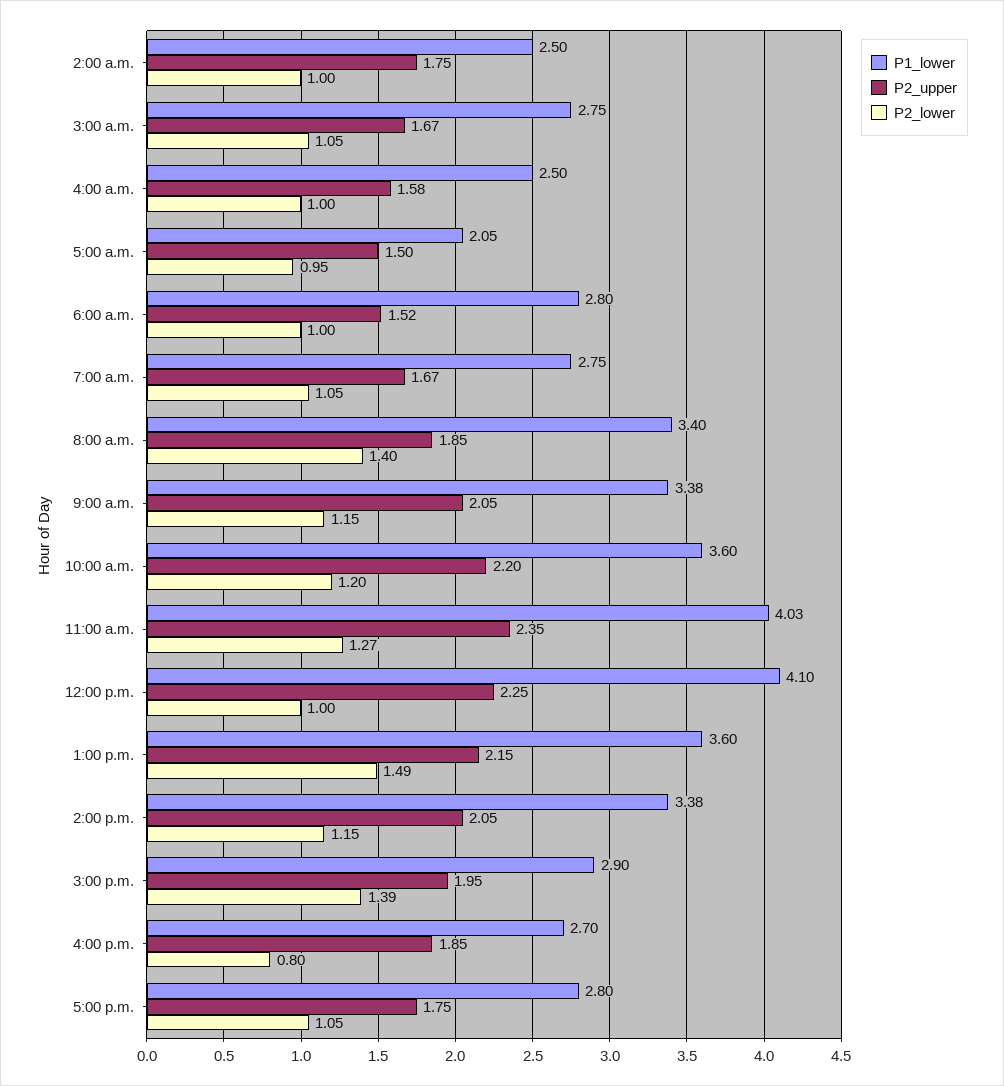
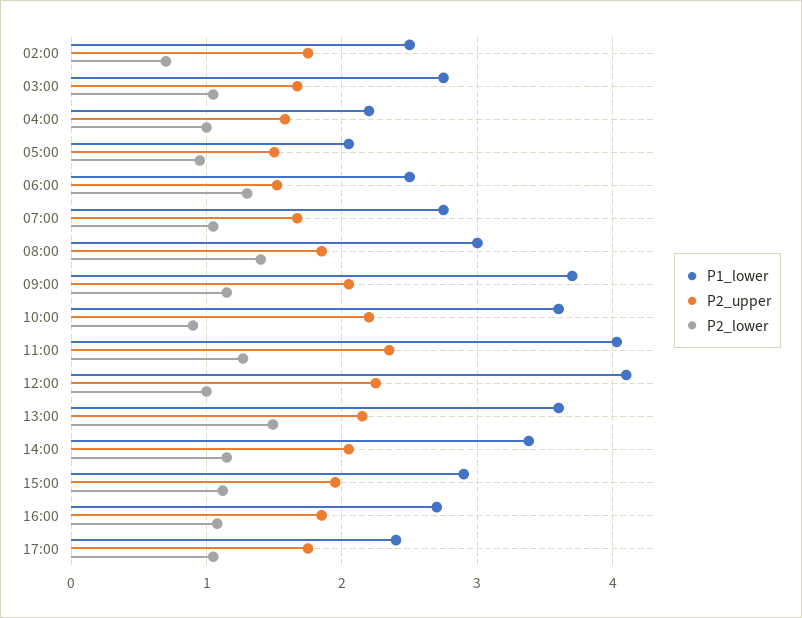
  {
    "P1_lower": {
      "2:00 a.m.": 2.5,
      "3:00 a.m.": 2.75,
-     "4:00 a.m.": 2.5,
+     "4:00 a.m.": 2.2,
      "5:00 a.m.": 2.05,
-     "6:00 a.m.": 2.8,
+     "6:00 a.m.": 2.5,
      "7:00 a.m.": 2.75,
-     "8:00 a.m.": 3.4,
+     "8:00 a.m.": 3,
-     "9:00 a.m.": 3.38,
+     "9:00 a.m.": 3.7,
      "10:00 a.m.": 3.6,
      "11:00 a.m.": 4.03,
      "12:00 p.m.": 4.1,
      "1:00 p.m.": 3.6,
      "2:00 p.m.": 3.38,
      "3:00 p.m.": 2.9,
      "4:00 p.m.": 2.7,
-     "5:00 p.m.": 2.8
+     "5:00 p.m.": 2.4
    },
    "P2_upper": {
      "2:00 a.m.": 1.75,
      "3:00 a.m.": 1.67,
      "4:00 a.m.": 1.58,
      "5:00 a.m.": 1.5,
      "6:00 a.m.": 1.52,
      "7:00 a.m.": 1.67,
      "8:00 a.m.": 1.85,
      "9:00 a.m.": 2.05,
      "10:00 a.m.": 2.2,
      "11:00 a.m.": 2.35,
      "12:00 p.m.": 2.25,
      "1:00 p.m.": 2.15,
      "2:00 p.m.": 2.05,
      "3:00 p.m.": 1.95,
      "4:00 p.m.": 1.85,
      "5:00 p.m.": 1.75
    },
    "P2_lower": {
-     "2:00 a.m.": 1,
+     "2:00 a.m.": 0.7,
      "3:00 a.m.": 1.05,
      "4:00 a.m.": 1,
      "5:00 a.m.": 0.95,
-     "6:00 a.m.": 1,
+     "6:00 a.m.": 1.3,
      "7:00 a.m.": 1.05,
      "8:00 a.m.": 1.4,
      "9:00 a.m.": 1.15,
-     "10:00 a.m.": 1.2,
+     "10:00 a.m.": 0.9,
      "11:00 a.m.": 1.27,
      "12:00 p.m.": 1,
      "1:00 p.m.": 1.49,
      "2:00 p.m.": 1.15,
-     "3:00 p.m.": 1.39,
+     "3:00 p.m.": 1.1,
-     "4:00 p.m.": 0.8,
+     "4:00 p.m.": 1.1,
      "5:00 p.m.": 1.05
    }
  }

